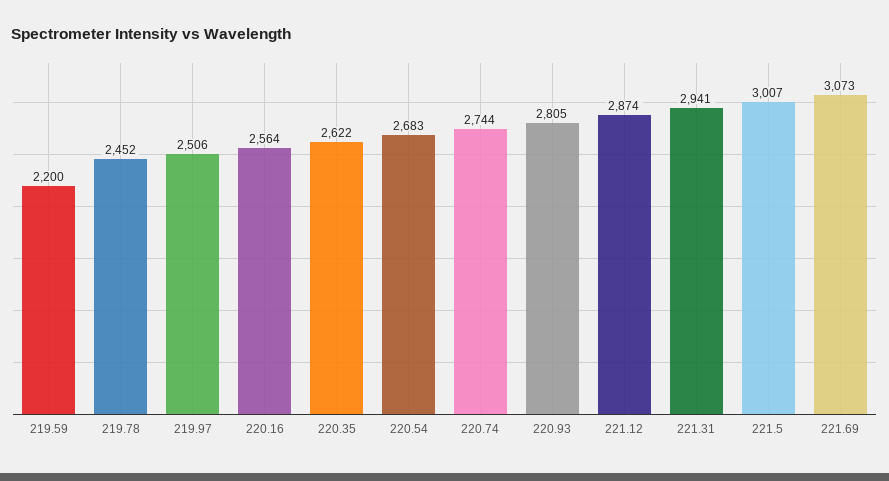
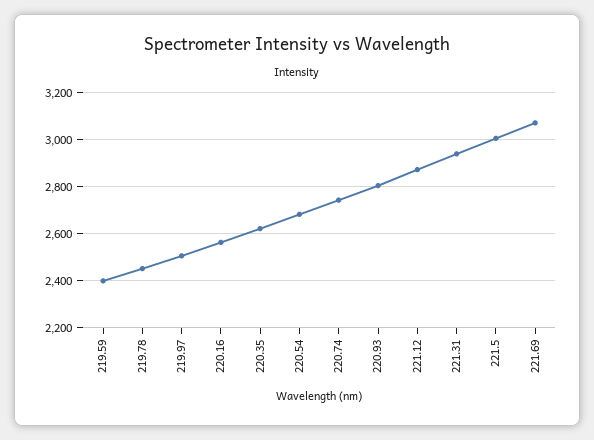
  {
-   "219.59": 2200,
+   "219.59": 2400,
    "219.78": 2452,
    "219.97": 2506,
    "220.16": 2564,
    "220.35": 2622,
    "220.54": 2683,
    "220.74": 2744,
    "220.93": 2805,
    "221.12": 2874,
    "221.31": 2941,
    "221.5": 3007,
    "221.69": 3073
  }

